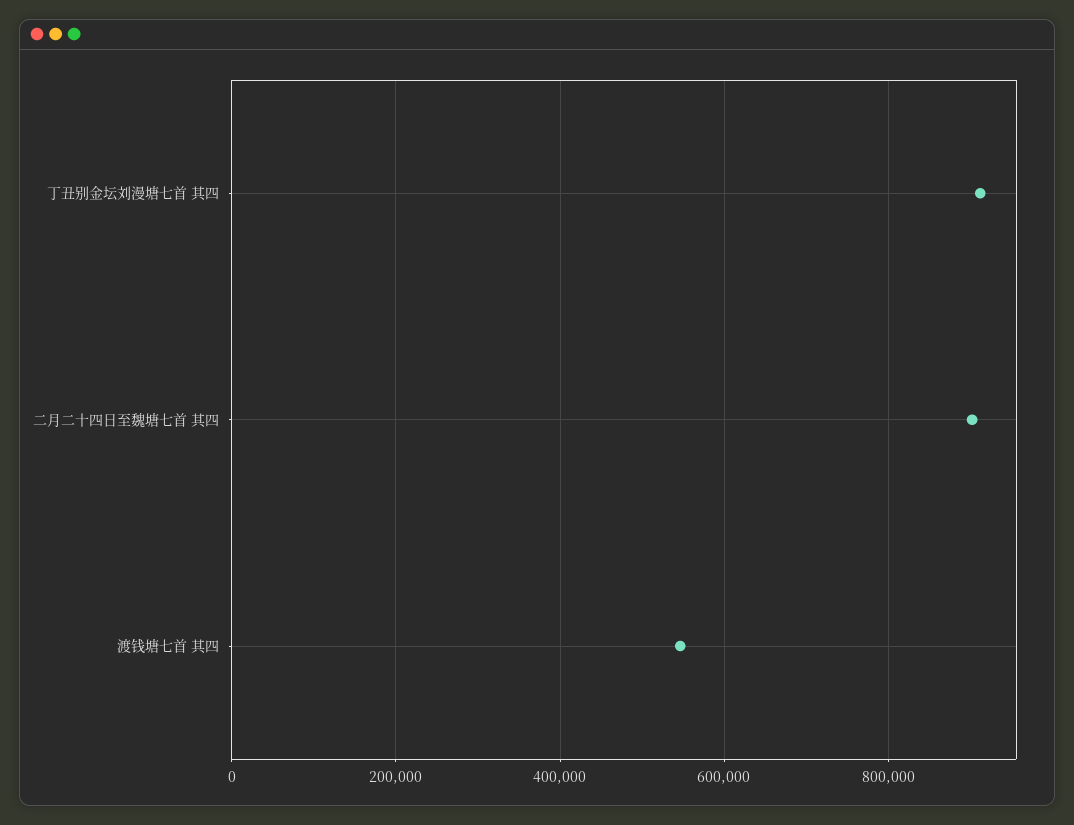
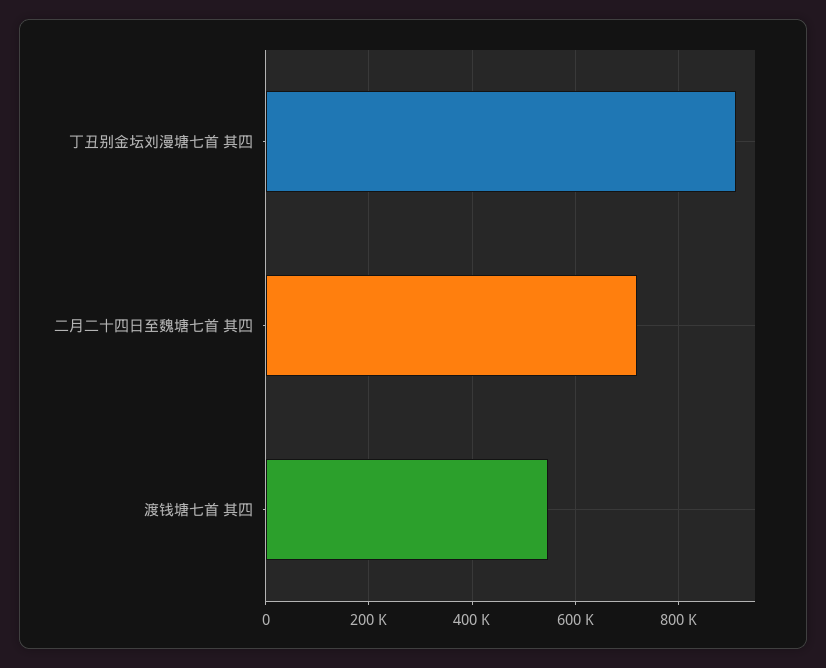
  {
    "丁丑别金坛刘漫塘七首 其四": 920000,
-   "二月二十四日至魏塘七首 其四": 900000,
+   "二月二十四日至魏塘七首 其四": 720000,
    "渡钱塘七首 其四": 540000
  }

